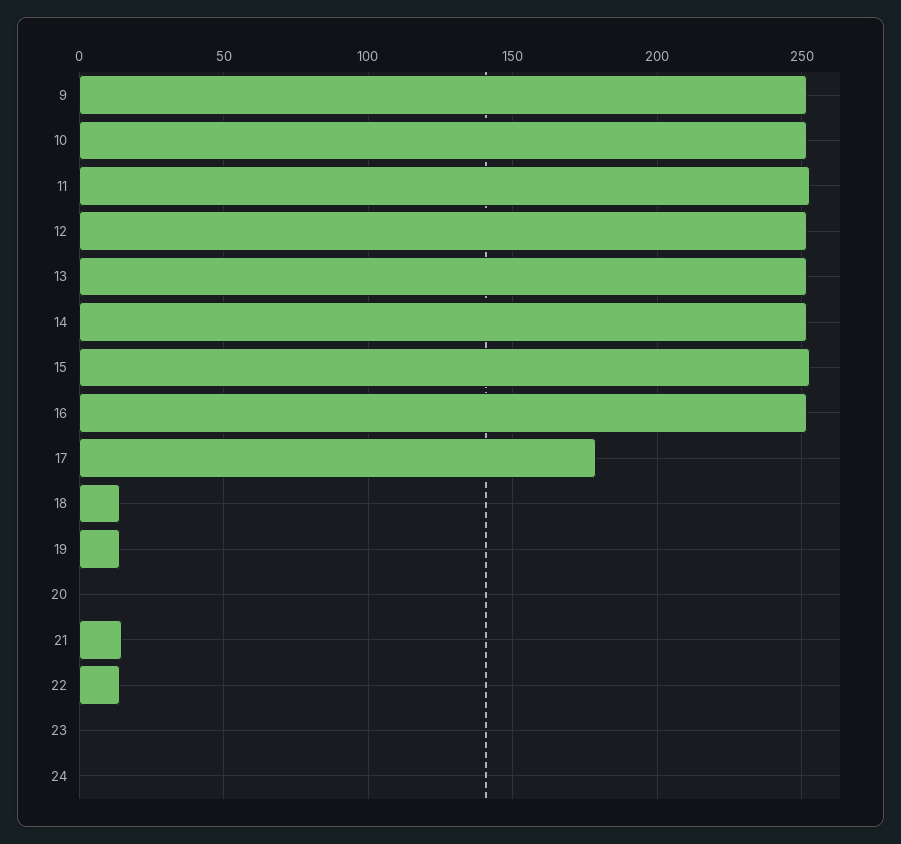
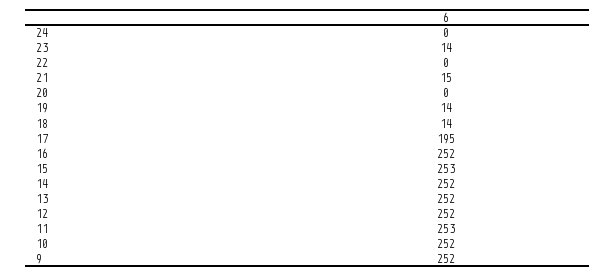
  {
    "9": 252,
    "10": 252,
    "11": 253,
    "12": 252,
    "13": 252,
    "14": 252,
    "15": 253,
    "16": 252,
-   "17": 180,
+   "17": 195,
    "18": 14,
    "19": 14,
    "20": 0,
    "21": 15,
-   "22": 15,
+   "22": 0,
-   "23": 0,
+   "23": 14,
    "24": 0
  }

